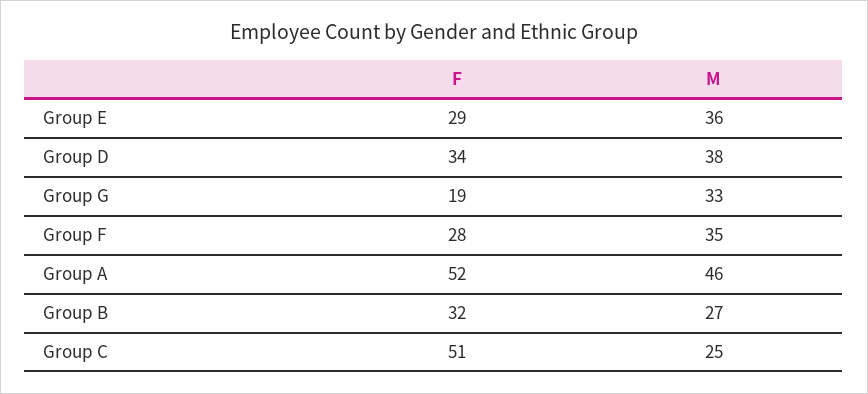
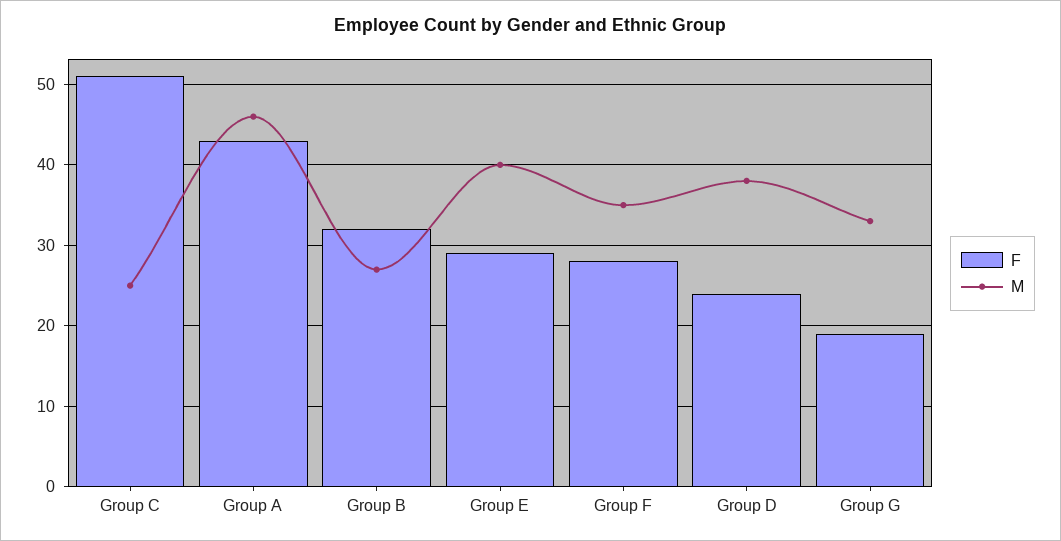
  {
    "F": {
      "Group E": 29,
-     "Group D": 34,
+     "Group D": 24,
      "Group G": 19,
      "Group F": 28,
-     "Group A": 52,
+     "Group A": 43,
      "Group B": 32,
      "Group C": 51
    },
    "M": {
-     "Group E": 36,
+     "Group E": 40,
      "Group D": 38,
      "Group G": 33,
      "Group F": 35,
      "Group A": 46,
      "Group B": 27,
      "Group C": 25
    }
  }

